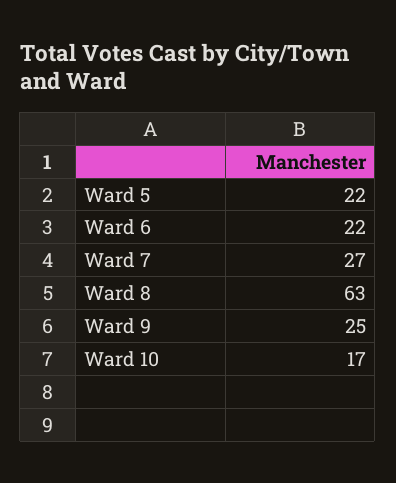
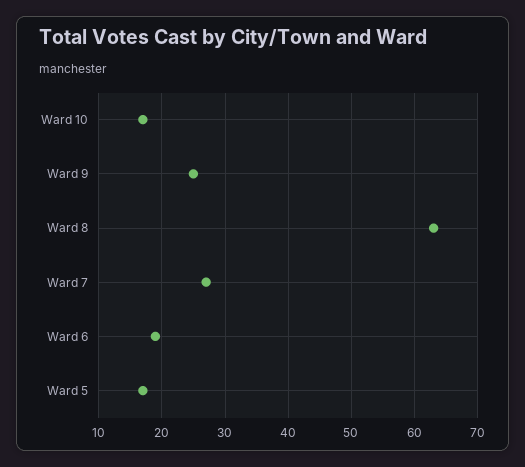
  {
-   "Ward 5": 22,
+   "Ward 5": 17,
-   "Ward 6": 22,
+   "Ward 6": 19,
    "Ward 7": 27,
    "Ward 8": 63,
    "Ward 9": 25,
    "Ward 10": 17
  }

